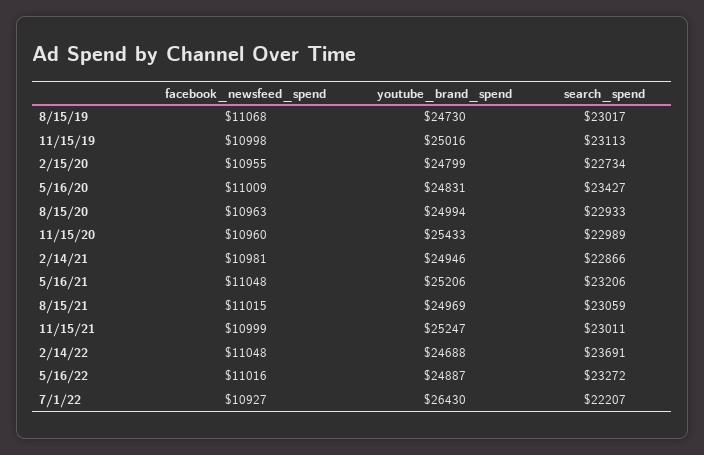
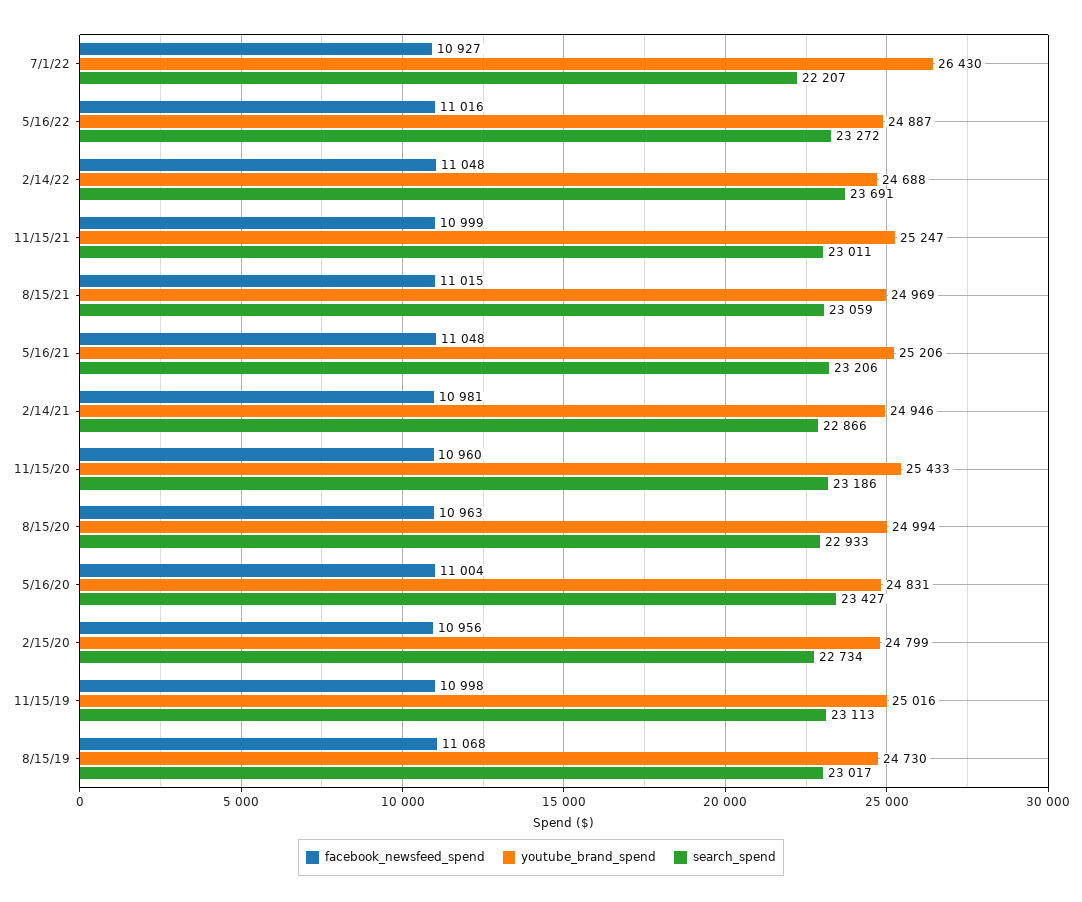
  {
    "facebook_newsfeed_spend": {
      "8/15/19": 11068,
      "11/15/19": 10998,
-     "2/15/20": 10955,
+     "2/15/20": 10956,
-     "5/16/20": 11009,
+     "5/16/20": 11004,
      "8/15/20": 10963,
      "11/15/20": 10960,
      "2/14/21": 10981,
      "5/16/21": 11048,
      "8/15/21": 11015,
      "11/15/21": 10999,
      "2/14/22": 11048,
      "5/16/22": 11016,
      "7/1/22": 10927
    },
    "youtube_brand_spend": {
      "8/15/19": 24730,
      "11/15/19": 25016,
      "2/15/20": 24799,
      "5/16/20": 24831,
      "8/15/20": 24994,
      "11/15/20": 25433,
      "2/14/21": 24946,
      "5/16/21": 25206,
      "8/15/21": 24969,
      "11/15/21": 25247,
      "2/14/22": 24688,
      "5/16/22": 24887,
      "7/1/22": 26430
    },
    "search_spend": {
      "8/15/19": 23017,
      "11/15/19": 23113,
      "2/15/20": 22734,
      "5/16/20": 23427,
      "8/15/20": 22933,
-     "11/15/20": 22989,
+     "11/15/20": 23186,
      "2/14/21": 22866,
      "5/16/21": 23206,
      "8/15/21": 23059,
      "11/15/21": 23011,
      "2/14/22": 23691,
      "5/16/22": 23272,
      "7/1/22": 22207
    }
  }

